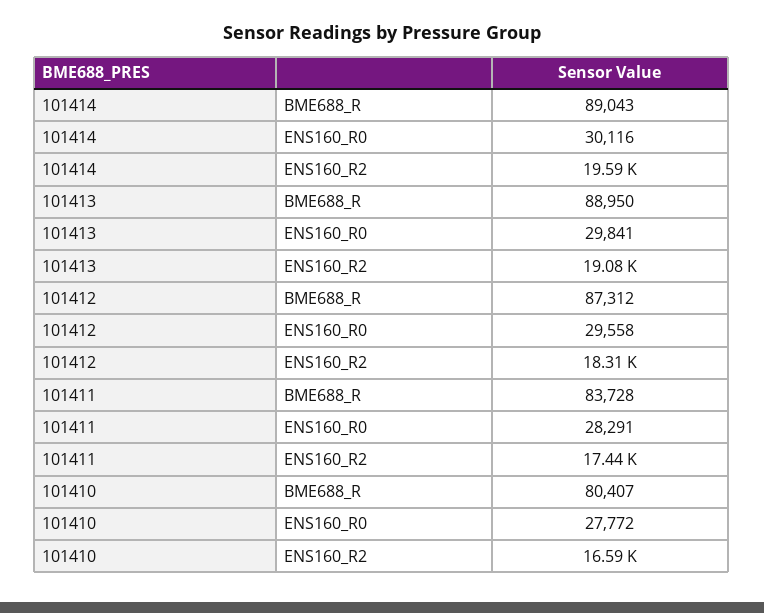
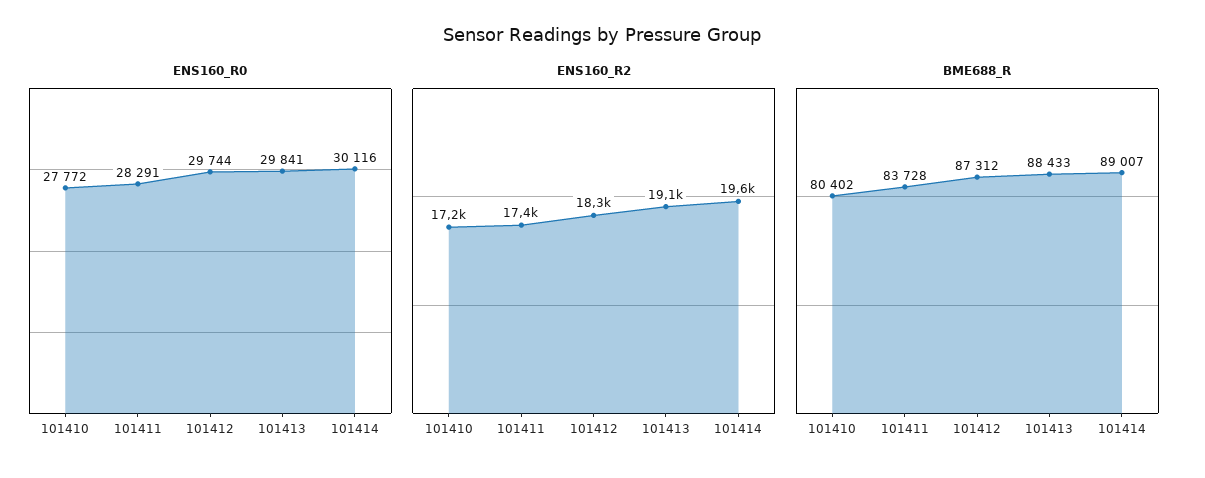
  {
    "BME688_R": {
-     "101414": 89043,
+     "101414": 89007,
-     "101413": 88950,
+     "101413": 88433,
      "101412": 87312,
      "101411": 83728,
-     "101410": 80407
+     "101410": 80402
    },
    "ENS160_R0": {
      "101414": 30116,
      "101413": 29841,
-     "101412": 29558,
+     "101412": 29744,
      "101411": 28291,
      "101410": 27772
    },
    "ENS160_R2": {
      "101414": 19590,
      "101413": 19080,
      "101412": 18310,
      "101411": 17440,
-     "101410": 16590
+     "101410": 17200
    }
  }

